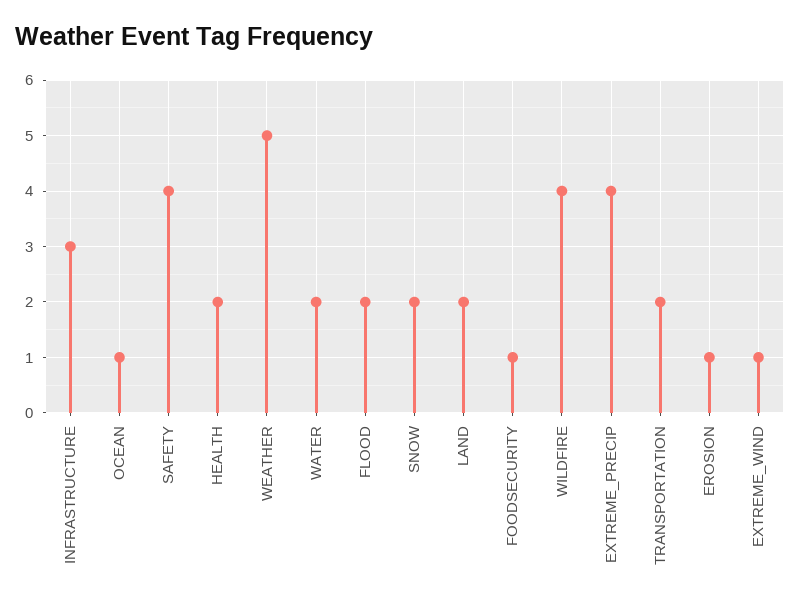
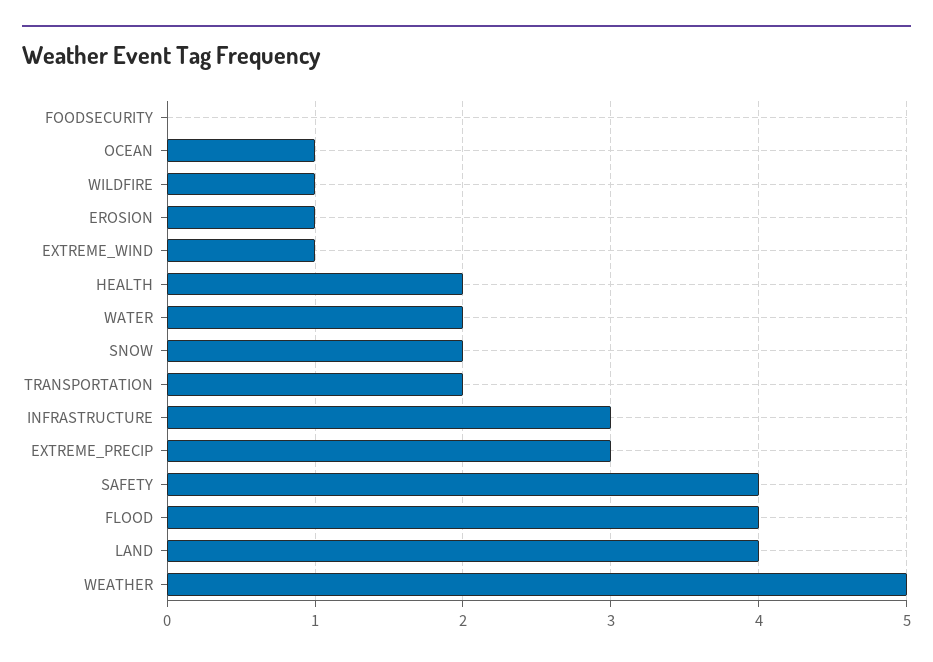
  {
    "INFRASTRUCTURE": 3,
    "OCEAN": 1,
    "SAFETY": 4,
    "HEALTH": 2,
    "WEATHER": 5,
    "WATER": 2,
-   "FLOOD": 2,
+   "FLOOD": 4,
    "SNOW": 2,
-   "LAND": 2,
+   "LAND": 4,
-   "FOODSECURITY": 1,
+   "FOODSECURITY": 0,
-   "WILDFIRE": 4,
+   "WILDFIRE": 1,
-   "EXTREME_PRECIP": 4,
+   "EXTREME_PRECIP": 3,
    "TRANSPORTATION": 2,
    "EROSION": 1,
    "EXTREME_WIND": 1
  }

